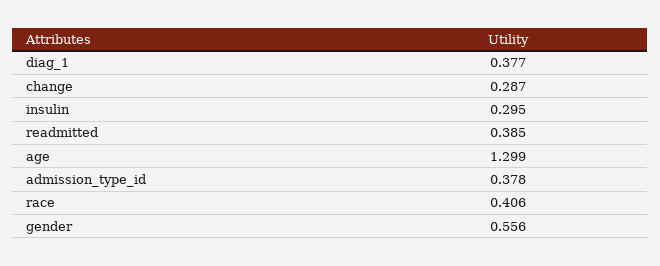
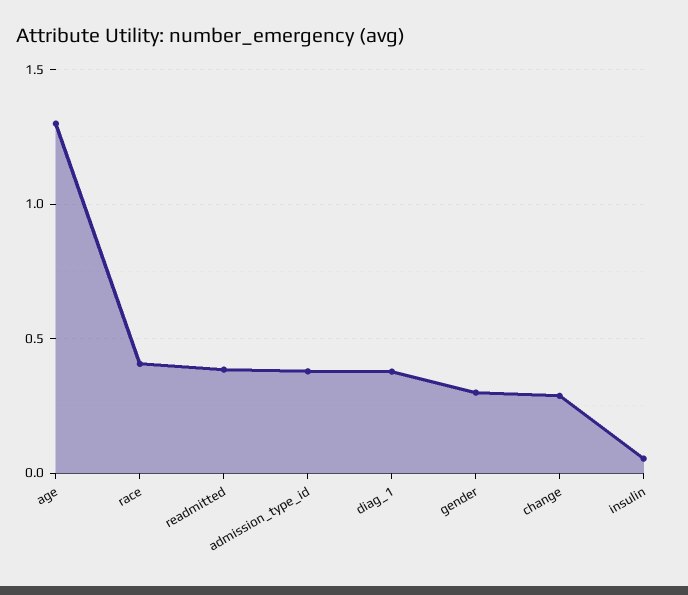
  {
    "diag_1": 0.377,
    "change": 0.287,
-   "insulin": 0.295,
+   "insulin": 0.05,
    "readmitted": 0.385,
    "age": 1.299,
    "admission_type_id": 0.378,
    "race": 0.406,
-   "gender": 0.556
+   "gender": 0.3
  }

